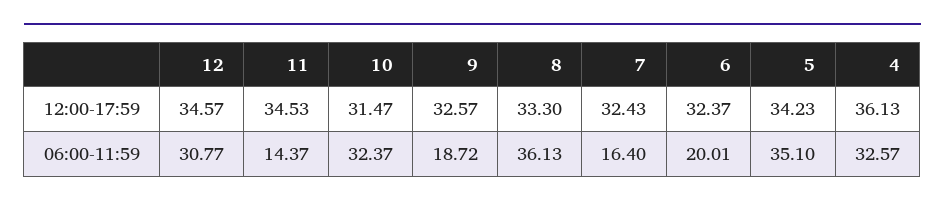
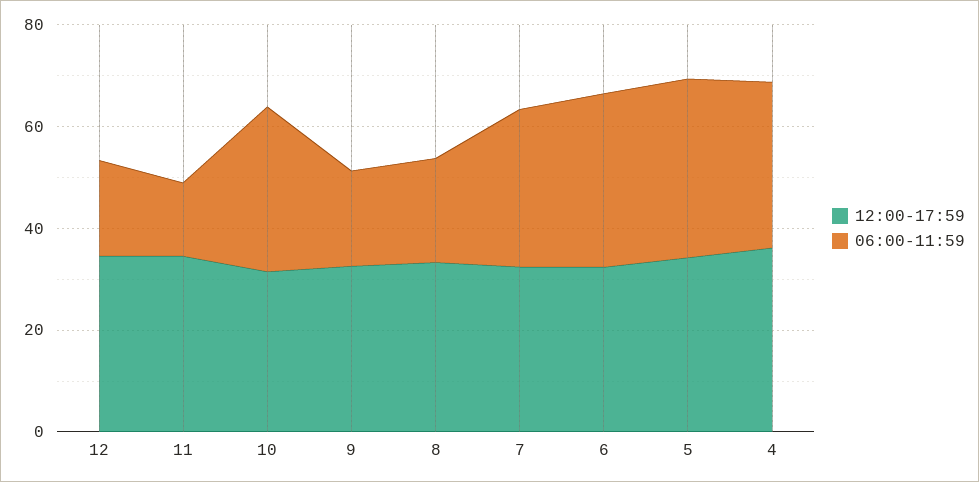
  {
    "12:00-17:59": {
      "12": 34.57,
      "11": 34.53,
      "10": 31.47,
      "9": 32.57,
      "8": 33.3,
      "7": 32.43,
      "6": 32.37,
      "5": 34.23,
      "4": 36.13
    },
    "06:00-11:59": {
-     "12": 30.77,
+     "12": 20,
      "11": 14.37,
      "10": 32.37,
      "9": 18.72,
-     "8": 36.13,
+     "8": 20,
-     "7": 16.4,
+     "7": 30,
-     "6": 20.01,
+     "6": 35,
      "5": 35.1,
      "4": 32.57
    }
  }

